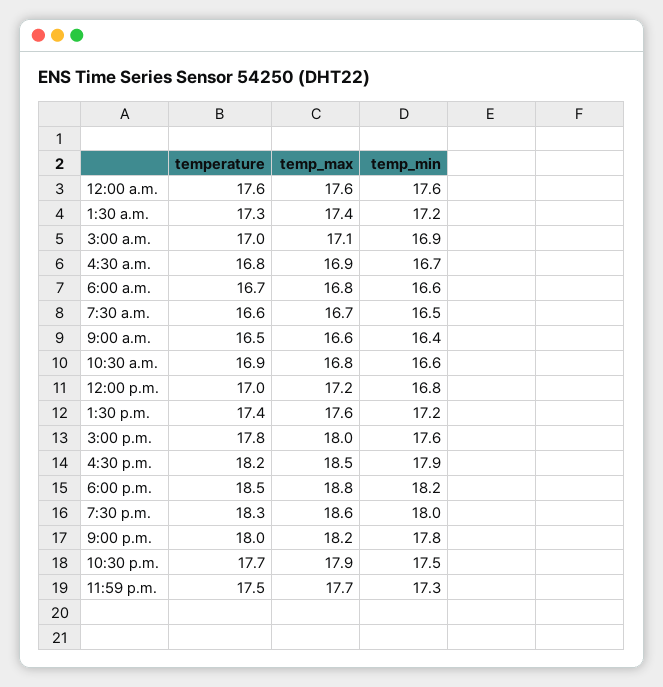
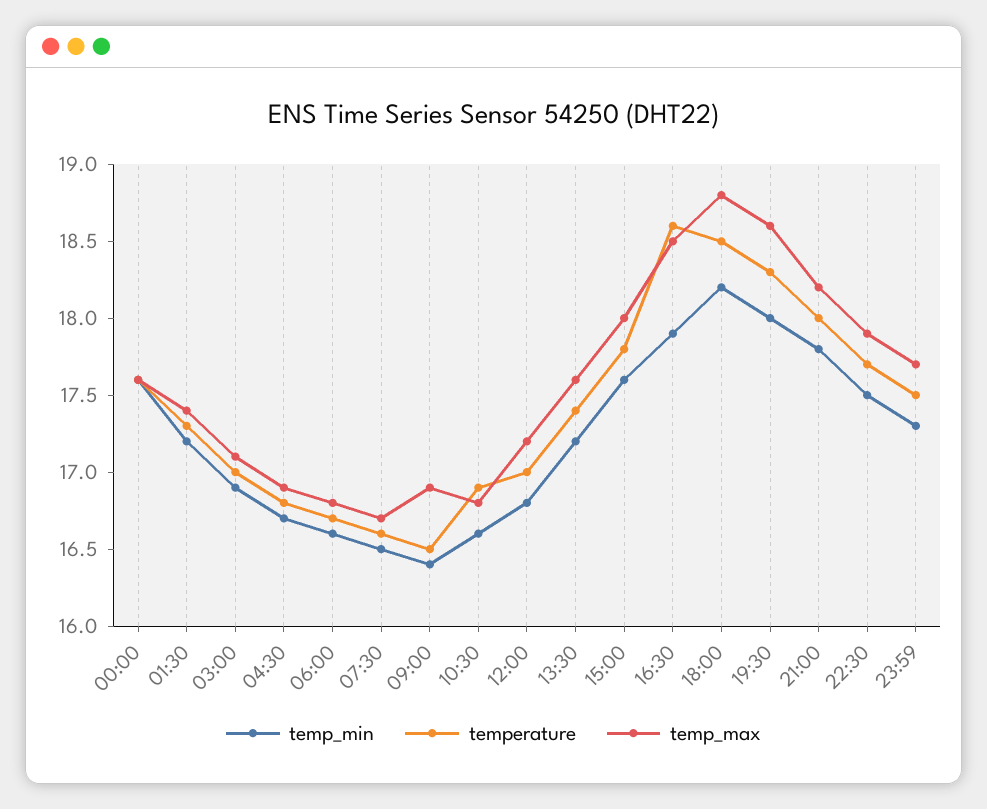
  {
    "temperature": {
      "12:00 a.m.": 17.6,
      "1:30 a.m.": 17.3,
      "3:00 a.m.": 17,
      "4:30 a.m.": 16.8,
      "6:00 a.m.": 16.7,
      "7:30 a.m.": 16.6,
      "9:00 a.m.": 16.5,
      "10:30 a.m.": 16.9,
      "12:00 p.m.": 17,
      "1:30 p.m.": 17.4,
      "3:00 p.m.": 17.8,
-     "4:30 p.m.": 18.2,
+     "4:30 p.m.": 18.6,
      "6:00 p.m.": 18.5,
      "7:30 p.m.": 18.3,
      "9:00 p.m.": 18,
      "10:30 p.m.": 17.7,
      "11:59 p.m.": 17.5
    },
    "temp_max": {
      "12:00 a.m.": 17.6,
      "1:30 a.m.": 17.4,
      "3:00 a.m.": 17.1,
      "4:30 a.m.": 16.9,
      "6:00 a.m.": 16.8,
      "7:30 a.m.": 16.7,
-     "9:00 a.m.": 16.6,
+     "9:00 a.m.": 16.9,
      "10:30 a.m.": 16.8,
      "12:00 p.m.": 17.2,
      "1:30 p.m.": 17.6,
      "3:00 p.m.": 18,
      "4:30 p.m.": 18.5,
      "6:00 p.m.": 18.8,
      "7:30 p.m.": 18.6,
      "9:00 p.m.": 18.2,
      "10:30 p.m.": 17.9,
      "11:59 p.m.": 17.7
    },
    "temp_min": {
      "12:00 a.m.": 17.6,
      "1:30 a.m.": 17.2,
      "3:00 a.m.": 16.9,
      "4:30 a.m.": 16.7,
      "6:00 a.m.": 16.6,
      "7:30 a.m.": 16.5,
      "9:00 a.m.": 16.4,
      "10:30 a.m.": 16.6,
      "12:00 p.m.": 16.8,
      "1:30 p.m.": 17.2,
      "3:00 p.m.": 17.6,
      "4:30 p.m.": 17.9,
      "6:00 p.m.": 18.2,
      "7:30 p.m.": 18,
      "9:00 p.m.": 17.8,
      "10:30 p.m.": 17.5,
      "11:59 p.m.": 17.3
    }
  }

